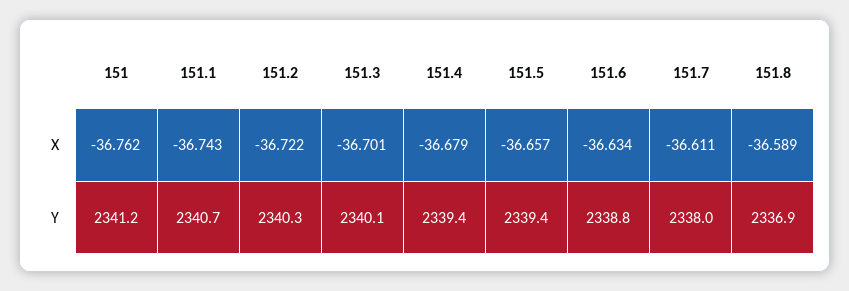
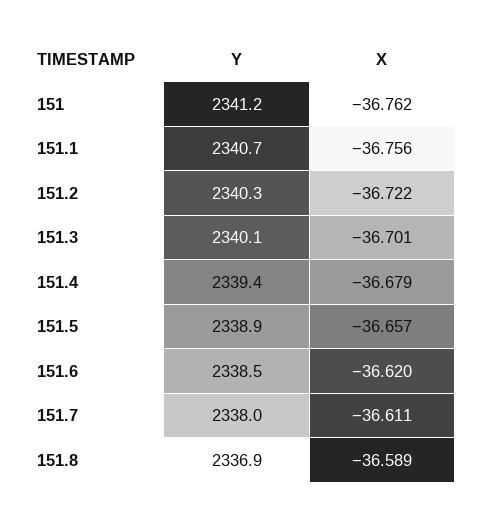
  {
    "151": {
      "X": -36.762,
      "Y": 2341.2
    },
    "151.1": {
-     "X": -36.743,
+     "X": -36.756,
      "Y": 2340.7
    },
    "151.2": {
      "X": -36.722,
      "Y": 2340.3
    },
    "151.3": {
      "X": -36.701,
      "Y": 2340.1
    },
    "151.4": {
      "X": -36.679,
      "Y": 2339.4
    },
    "151.5": {
      "X": -36.657,
-     "Y": 2339.4
+     "Y": 2338.9
    },
    "151.6": {
-     "X": -36.634,
+     "X": -36.62,
-     "Y": 2338.8
+     "Y": 2338.5
    },
    "151.7": {
      "X": -36.611,
      "Y": 2338
    },
    "151.8": {
      "X": -36.589,
      "Y": 2336.9
    }
  }

